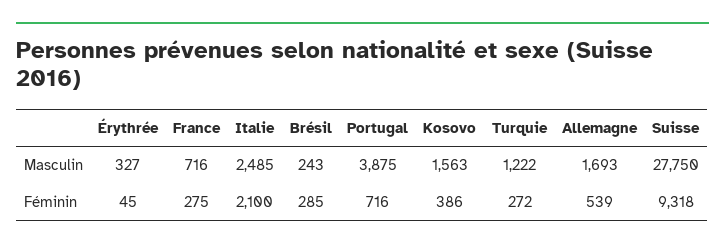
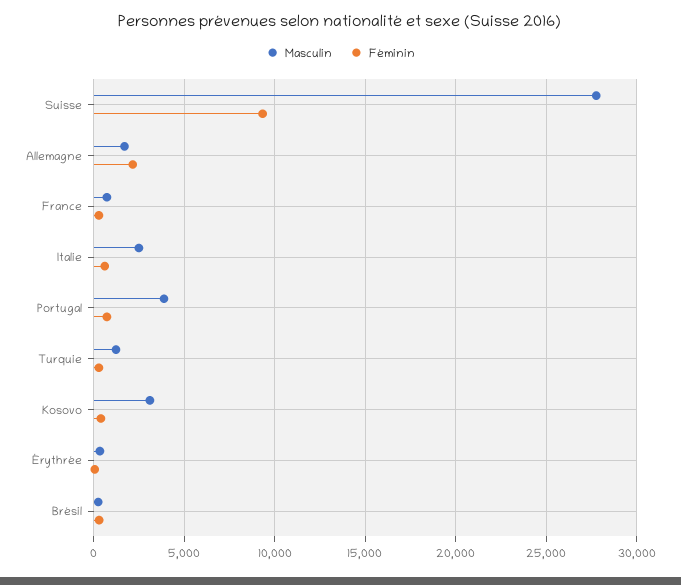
  {
    "Masculin": {
      "Érythrée": 327,
      "France": 716,
      "Italie": 2485,
      "Brésil": 243,
      "Portugal": 3875,
-     "Kosovo": 1563,
+     "Kosovo": 3000,
      "Turquie": 1222,
      "Allemagne": 1693,
      "Suisse": 27750
    },
    "Féminin": {
      "Érythrée": 45,
      "France": 275,
-     "Italie": 2100,
+     "Italie": 500,
      "Brésil": 285,
      "Portugal": 716,
      "Kosovo": 386,
      "Turquie": 272,
-     "Allemagne": 539,
+     "Allemagne": 2000,
      "Suisse": 9318
    }
  }

